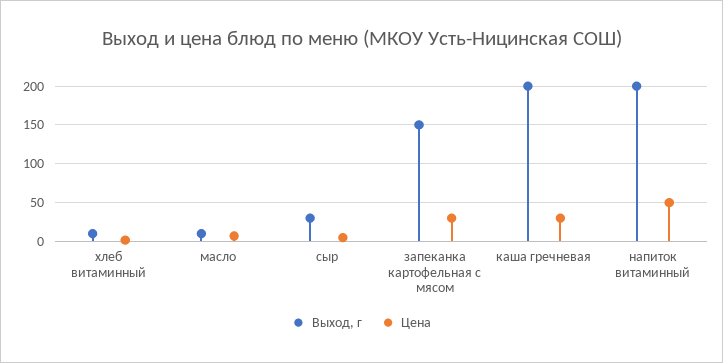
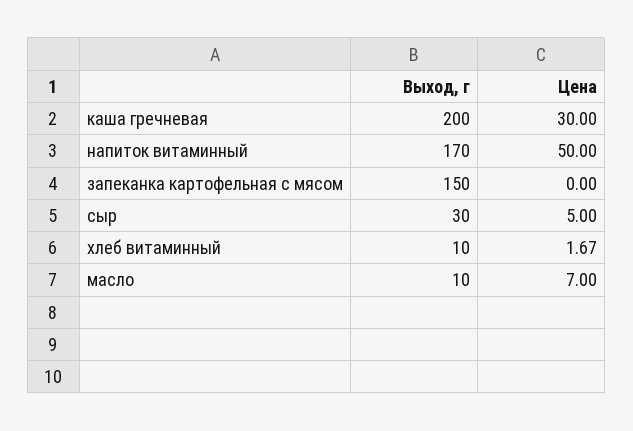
  {
    "Выход, г": {
      "хлеб витаминный": 10,
      "масло": 10,
      "сыр": 30,
      "запеканка картофельная с мясом": 150,
      "каша гречневая": 200,
-     "напиток витаминный": 200
+     "напиток витаминный": 170
    },
    "Цена": {
      "хлеб витаминный": 1.67,
      "масло": 7,
      "сыр": 5,
-     "запеканка картофельная с мясом": 30,
+     "запеканка картофельная с мясом": 0,
      "каша гречневая": 30,
      "напиток витаминный": 50
    }
  }

